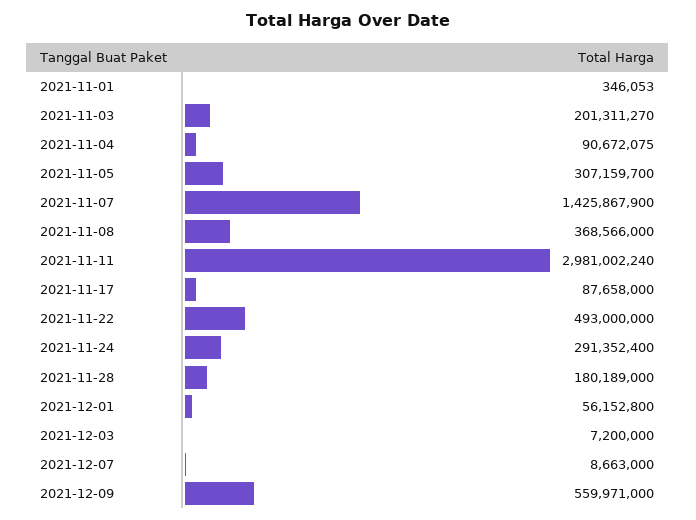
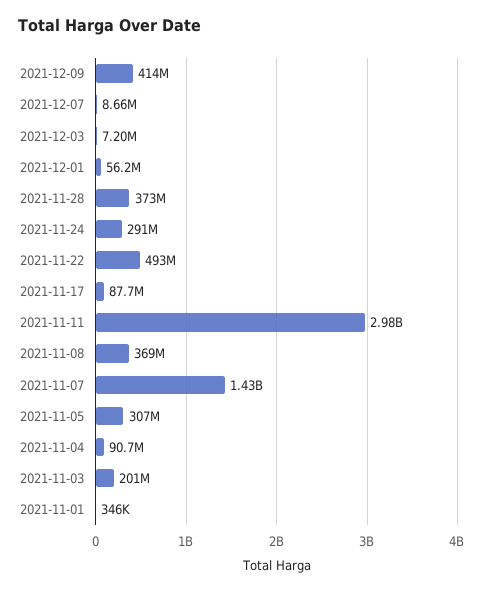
  {
    "2021-11-01": 346053,
    "2021-11-03": 201311270,
    "2021-11-04": 90672075,
    "2021-11-05": 307159700,
    "2021-11-07": 1425867900,
    "2021-11-08": 368566000,
    "2021-11-11": 2981002240,
    "2021-11-17": 87658000,
    "2021-11-22": 493000000,
    "2021-11-24": 291352400,
-   "2021-11-28": 180189000,
+   "2021-11-28": 373000000,
    "2021-12-01": 56152800,
    "2021-12-03": 7200000,
    "2021-12-07": 8663000,
-   "2021-12-09": 559971000
+   "2021-12-09": 414000000
  }

